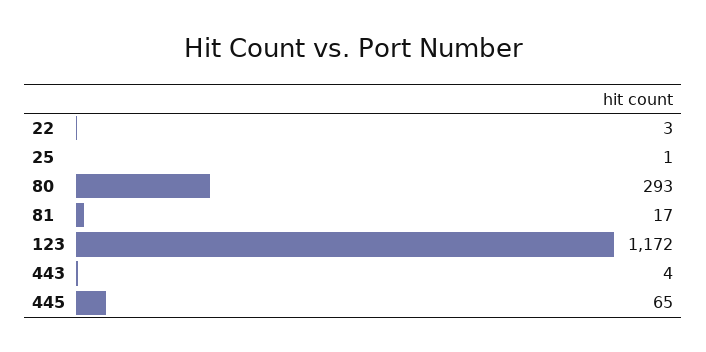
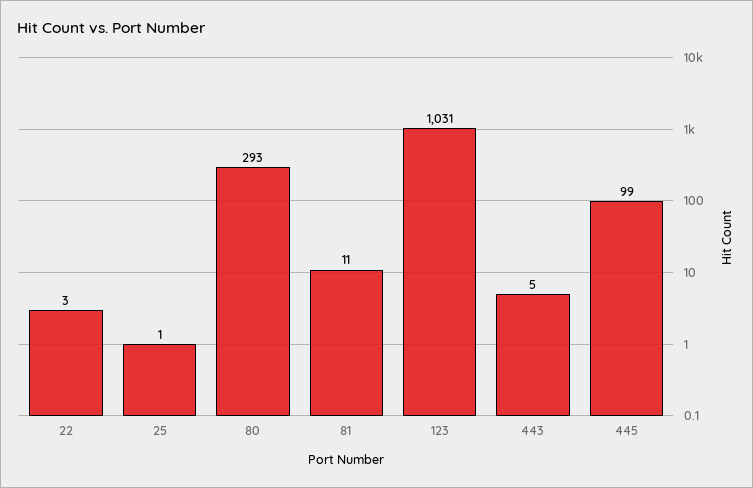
  {
    "22": 3,
    "25": 1,
    "80": 293,
-   "81": 17,
+   "81": 11,
-   "123": 1172,
+   "123": 1031,
-   "443": 4,
+   "443": 5,
-   "445": 65
+   "445": 99
  }

